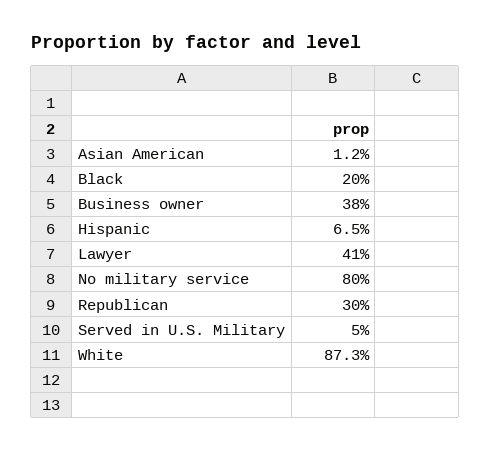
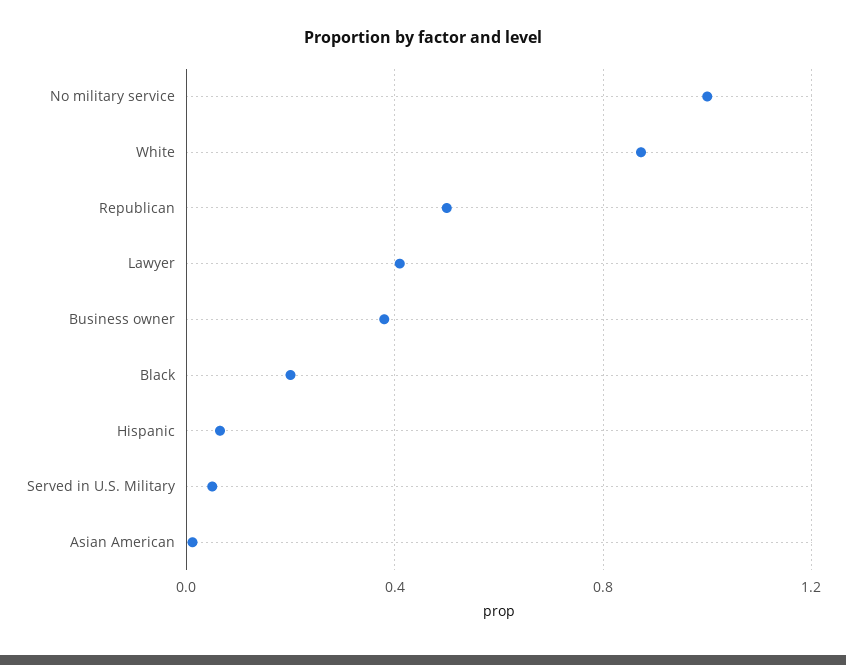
  {
    "Asian American": 0.012,
    "Black": 0.2,
    "Business owner": 0.38,
    "Hispanic": 0.065,
    "Lawyer": 0.41,
-   "No military service": 0.8,
+   "No military service": 1,
-   "Republican": 0.3,
+   "Republican": 0.5,
    "Served in U.S. Military": 0.05,
    "White": 0.873
  }

